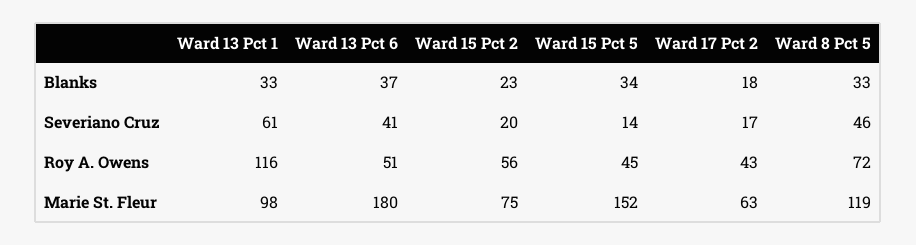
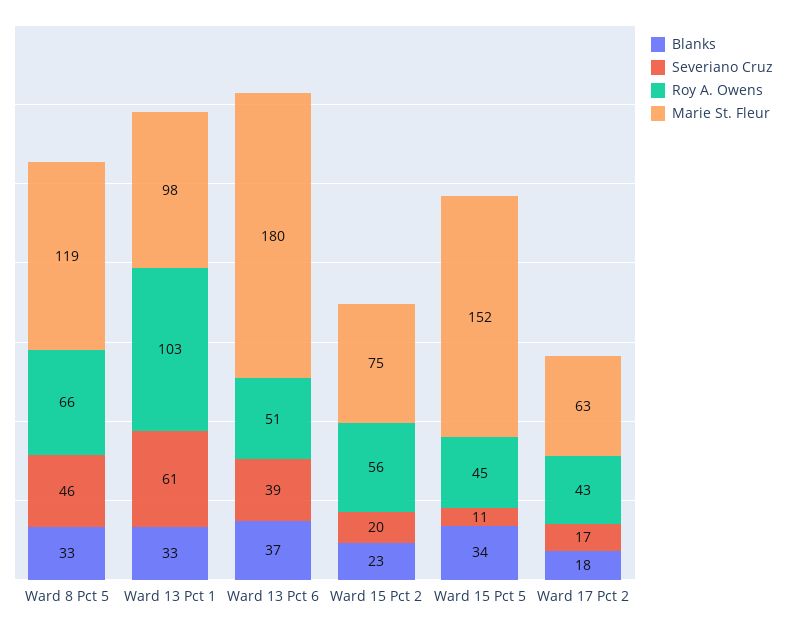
  {
    "Blanks": {
      "Ward 13 Pct 1": 33,
      "Ward 13 Pct 6": 37,
      "Ward 15 Pct 2": 23,
      "Ward 15 Pct 5": 34,
      "Ward 17 Pct 2": 18,
      "Ward 8 Pct 5": 33
    },
    "Severiano Cruz": {
      "Ward 13 Pct 1": 61,
-     "Ward 13 Pct 6": 41,
+     "Ward 13 Pct 6": 39,
      "Ward 15 Pct 2": 20,
-     "Ward 15 Pct 5": 14,
+     "Ward 15 Pct 5": 11,
      "Ward 17 Pct 2": 17,
      "Ward 8 Pct 5": 46
    },
    "Roy A. Owens": {
-     "Ward 13 Pct 1": 116,
+     "Ward 13 Pct 1": 103,
      "Ward 13 Pct 6": 51,
      "Ward 15 Pct 2": 56,
      "Ward 15 Pct 5": 45,
      "Ward 17 Pct 2": 43,
-     "Ward 8 Pct 5": 72
+     "Ward 8 Pct 5": 66
    },
    "Marie St. Fleur": {
      "Ward 13 Pct 1": 98,
      "Ward 13 Pct 6": 180,
      "Ward 15 Pct 2": 75,
      "Ward 15 Pct 5": 152,
      "Ward 17 Pct 2": 63,
      "Ward 8 Pct 5": 119
    }
  }

